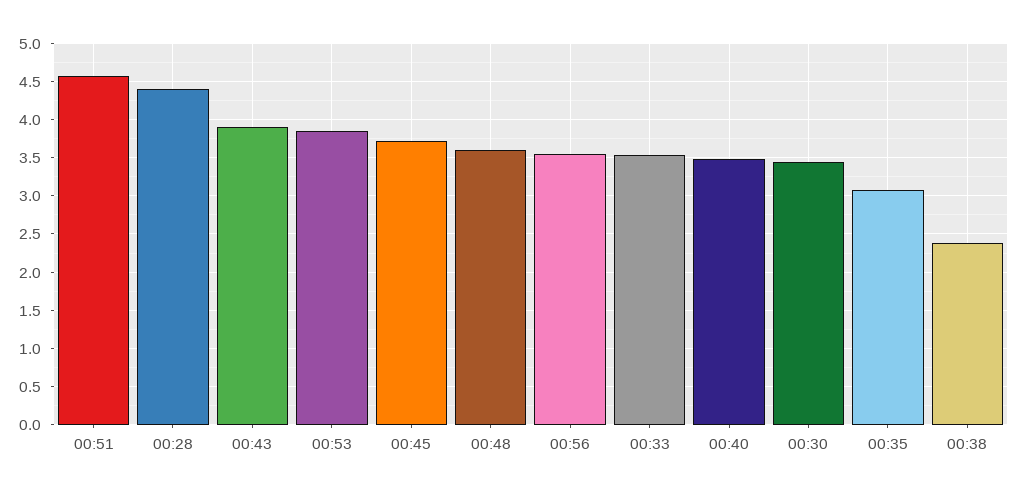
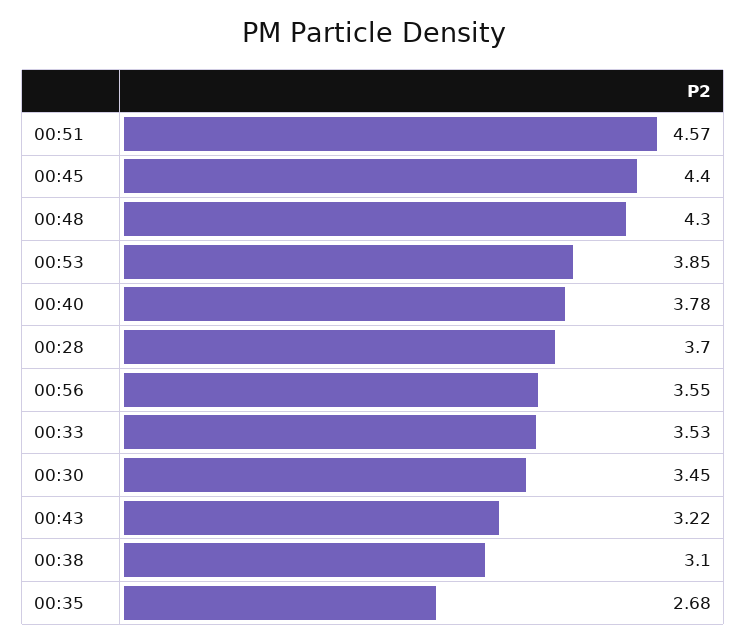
  {
    "00:51": 4.57,
-   "00:28": 4.4,
+   "00:28": 3.7,
-   "00:43": 3.9,
+   "00:43": 3.22,
    "00:53": 3.85,
-   "00:45": 3.7,
+   "00:45": 4.4,
-   "00:48": 3.6,
+   "00:48": 4.3,
    "00:56": 3.55,
    "00:33": 3.53,
-   "00:40": 3.5,
+   "00:40": 3.78,
    "00:30": 3.45,
-   "00:35": 3.1,
+   "00:35": 2.68,
-   "00:38": 2.4
+   "00:38": 3.1
  }

